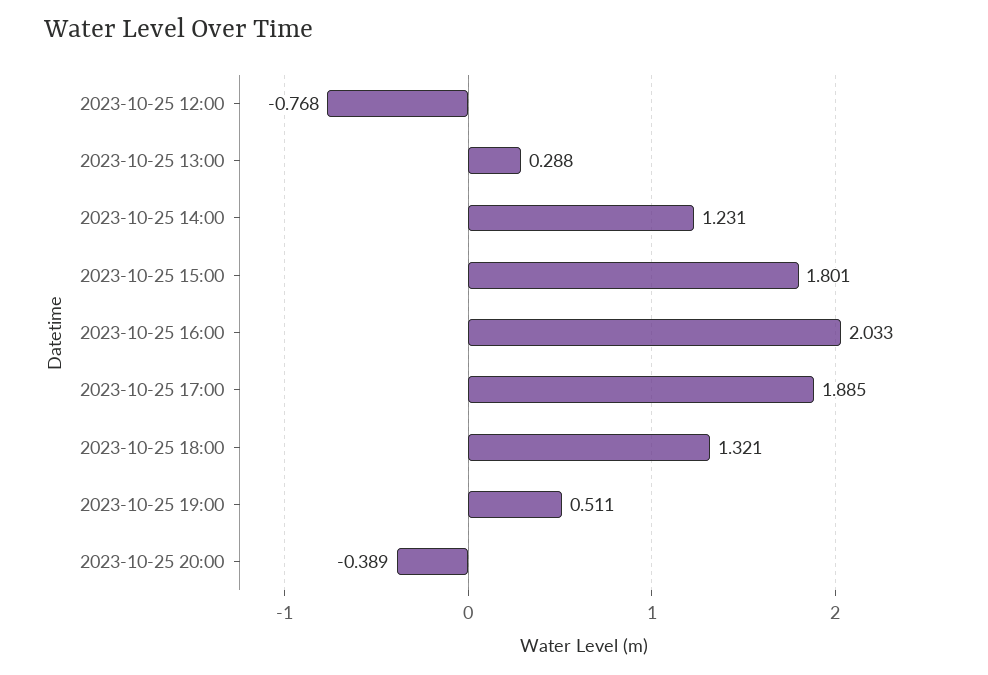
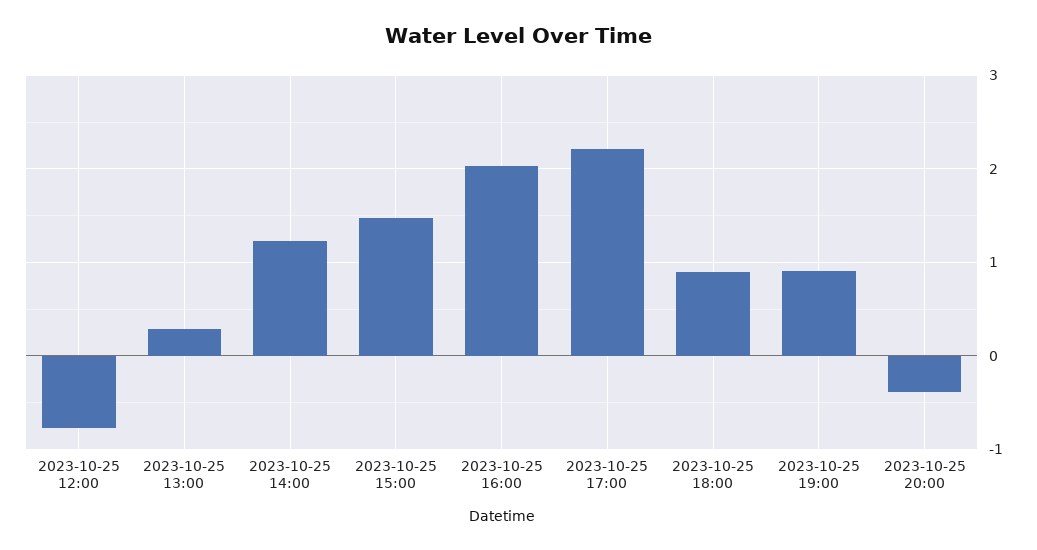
  {
    "2023-10-25 12:00": -0.768,
    "2023-10-25 13:00": 0.288,
    "2023-10-25 14:00": 1.231,
-   "2023-10-25 15:00": 1.801,
+   "2023-10-25 15:00": 1.5,
    "2023-10-25 16:00": 2.033,
-   "2023-10-25 17:00": 1.885,
+   "2023-10-25 17:00": 2.2,
-   "2023-10-25 18:00": 1.321,
+   "2023-10-25 18:00": 0.9,
-   "2023-10-25 19:00": 0.511,
+   "2023-10-25 19:00": 0.9,
    "2023-10-25 20:00": -0.389
  }

